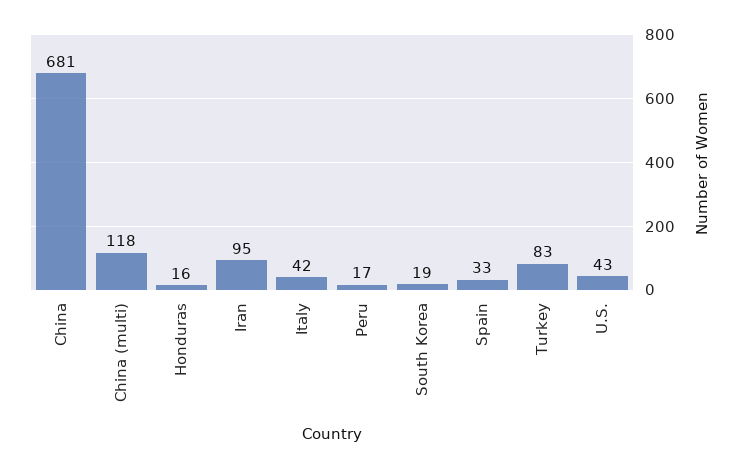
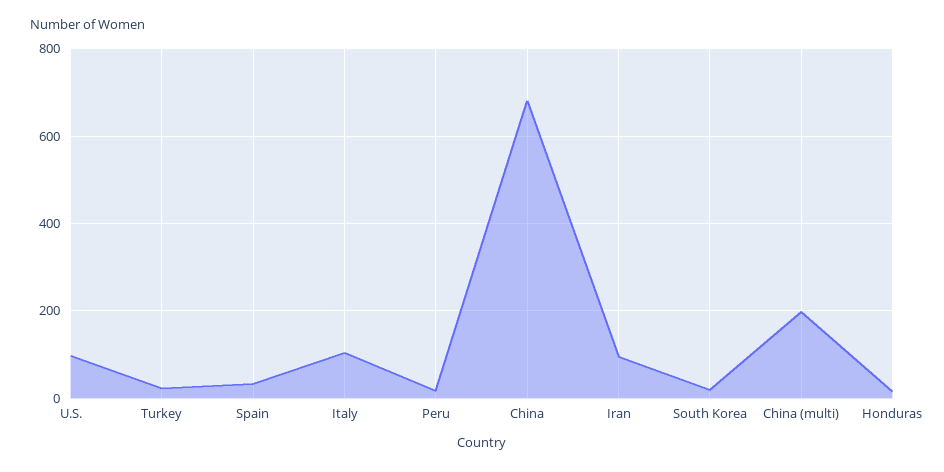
  {
    "China": 681,
-   "China (multi)": 118,
+   "China (multi)": 200,
    "Honduras": 16,
    "Iran": 95,
-   "Italy": 42,
+   "Italy": 100,
    "Peru": 17,
    "South Korea": 19,
    "Spain": 33,
-   "Turkey": 83,
+   "Turkey": 20,
-   "U.S.": 43
+   "U.S.": 100
  }

